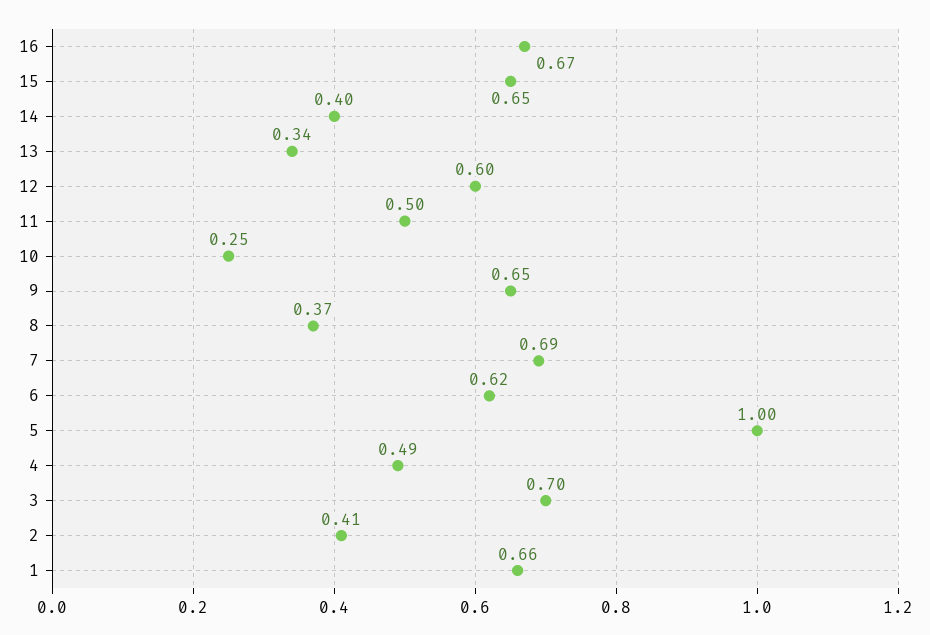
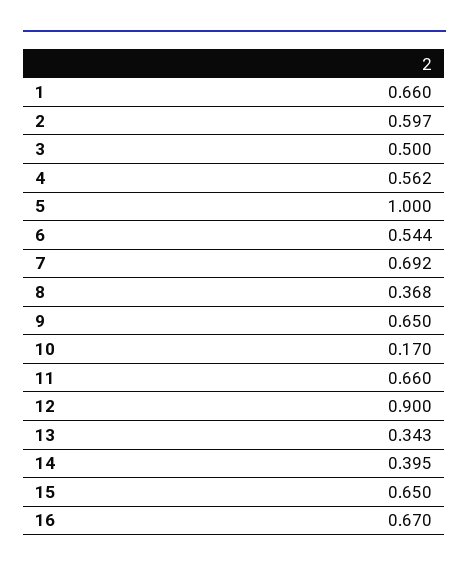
  {
    "16": 0.67,
    "15": 0.65,
    "14": 0.395,
    "13": 0.343,
-   "12": 0.6,
+   "12": 0.9,
-   "11": 0.5,
+   "11": 0.66,
-   "10": 0.25,
+   "10": 0.17,
    "9": 0.65,
    "8": 0.368,
    "7": 0.692,
-   "6": 0.62,
+   "6": 0.544,
    "5": 1,
-   "4": 0.49,
+   "4": 0.562,
-   "3": 0.7,
+   "3": 0.5,
-   "2": 0.41,
+   "2": 0.597,
    "1": 0.66
  }

